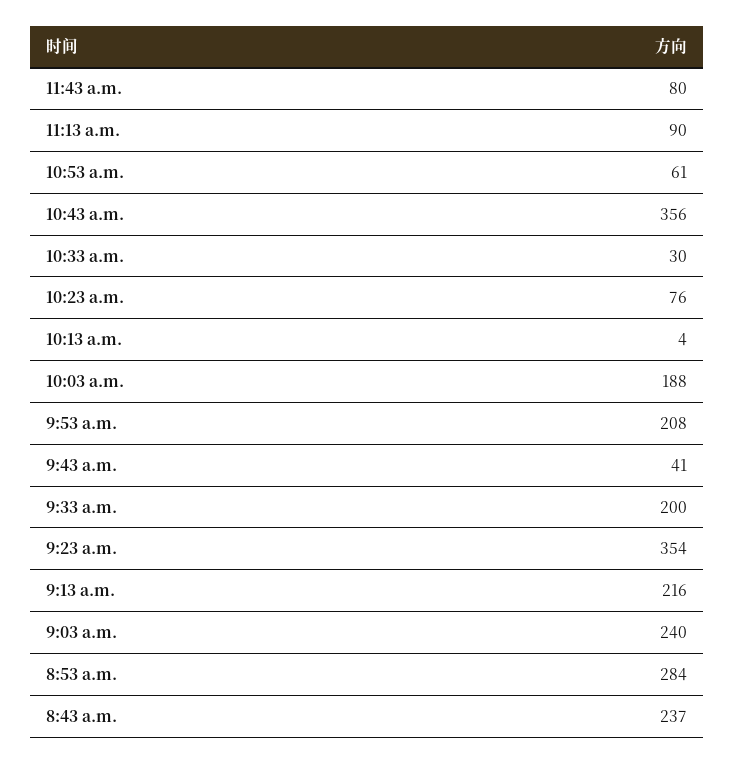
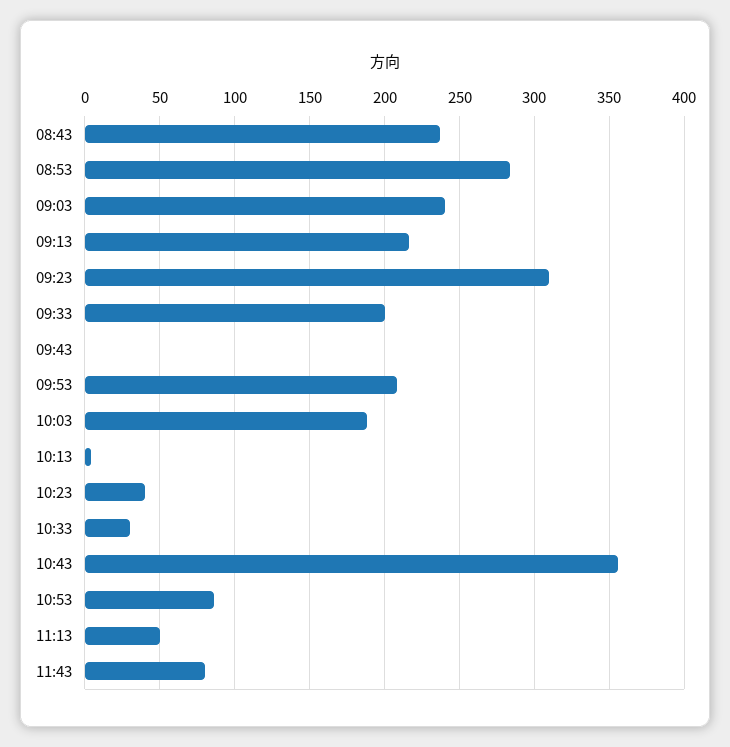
  {
    "11:43 a.m.": 80,
-   "11:13 a.m.": 90,
+   "11:13 a.m.": 50,
-   "10:53 a.m.": 61,
+   "10:53 a.m.": 85,
    "10:43 a.m.": 356,
    "10:33 a.m.": 30,
-   "10:23 a.m.": 76,
+   "10:23 a.m.": 40,
    "10:13 a.m.": 4,
    "10:03 a.m.": 188,
    "9:53 a.m.": 208,
-   "9:43 a.m.": 41,
+   "9:43 a.m.": 0,
    "9:33 a.m.": 200,
-   "9:23 a.m.": 354,
+   "9:23 a.m.": 310,
    "9:13 a.m.": 216,
    "9:03 a.m.": 240,
    "8:53 a.m.": 284,
    "8:43 a.m.": 237
  }

